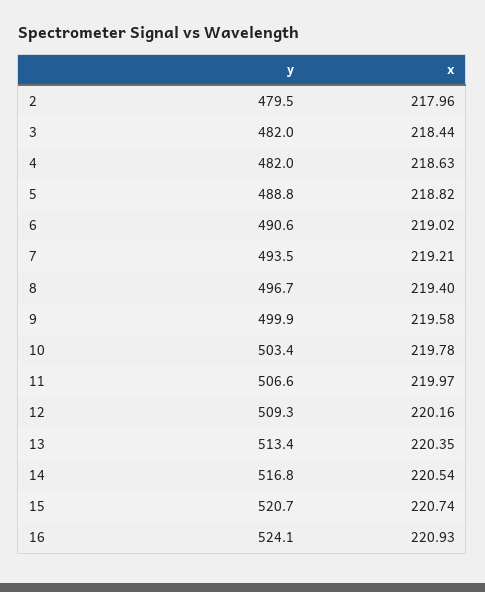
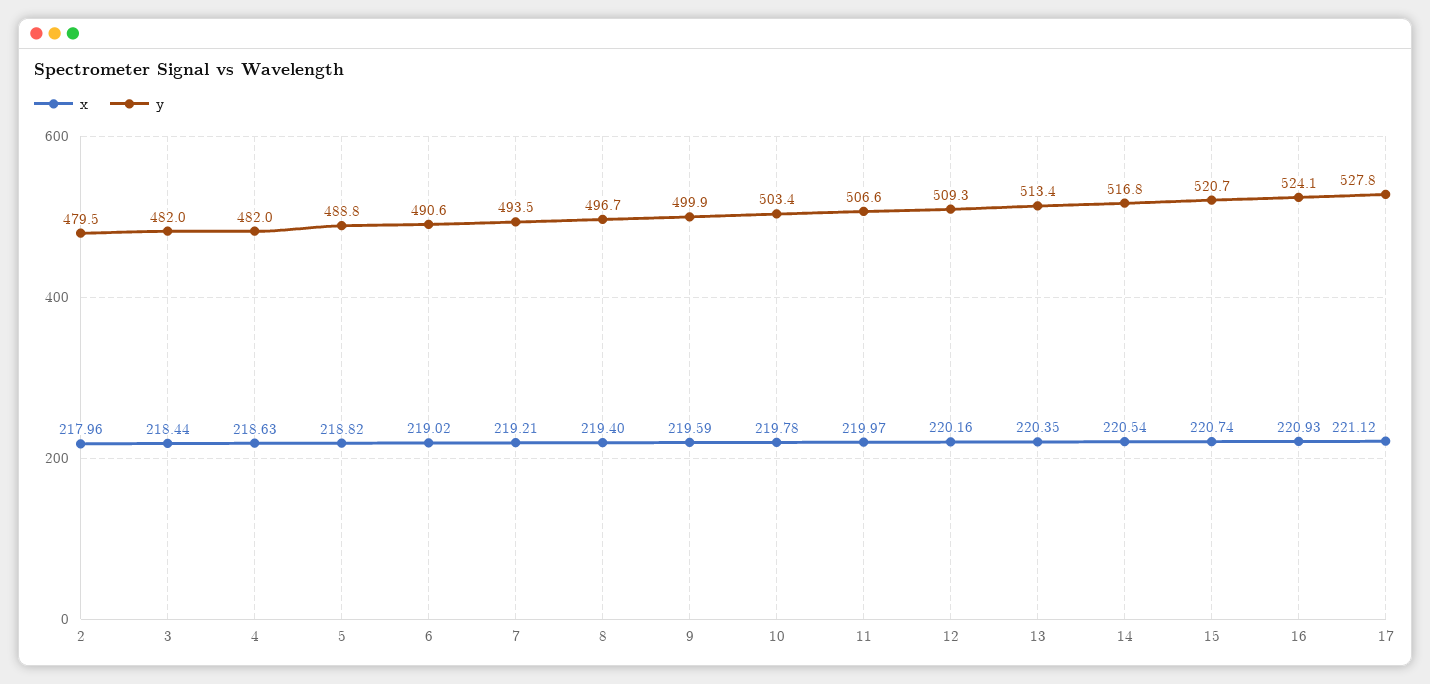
  {
    "y": {
      "2": 479.5,
      "3": 482,
      "4": 482,
      "5": 488.8,
      "6": 490.6,
      "7": 493.5,
      "8": 496.7,
      "9": 499.9,
      "10": 503.4,
      "11": 506.6,
      "12": 509.3,
      "13": 513.4,
      "14": 516.8,
      "15": 520.7,
-     "16": 524.1
+     "16": 524.1,
+     "17": 527.8
    },
    "x": {
      "2": 217.96,
      "3": 218.44,
      "4": 218.63,
      "5": 218.82,
      "6": 219.02,
      "7": 219.21,
      "8": 219.4,
-     "9": 219.58,
+     "9": 219.59,
      "10": 219.78,
      "11": 219.97,
      "12": 220.16,
      "13": 220.35,
      "14": 220.54,
      "15": 220.74,
-     "16": 220.93
+     "16": 220.93,
+     "17": 221.12
    }
  }

